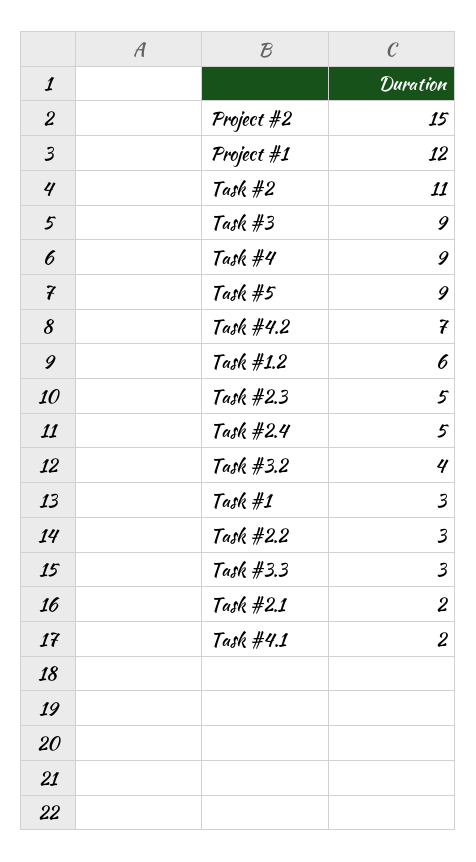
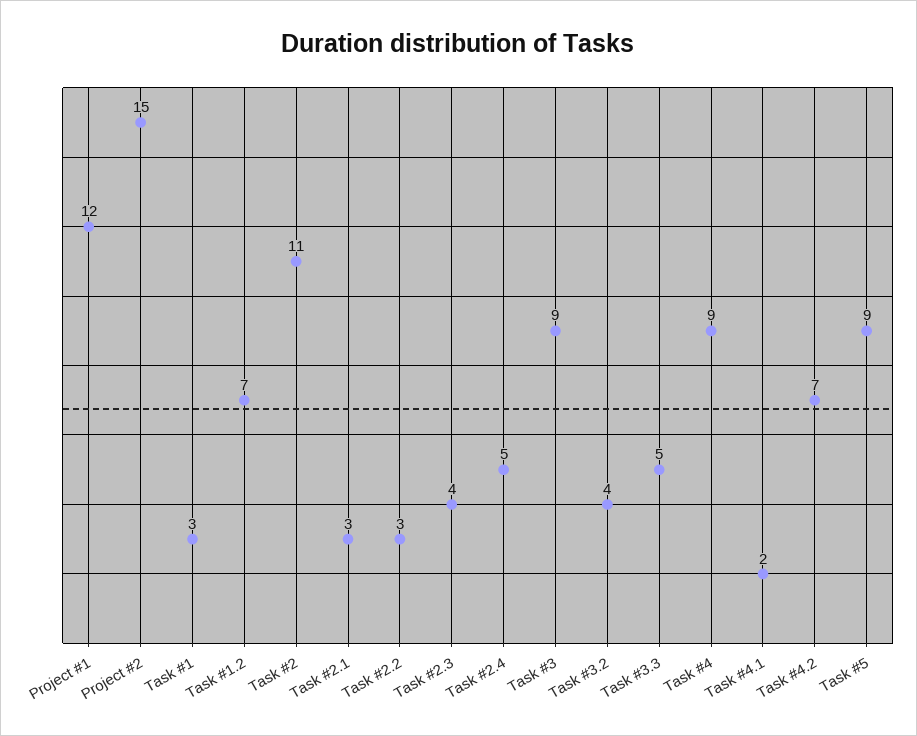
  {
    "Project #2": 15,
    "Project #1": 12,
    "Task #2": 11,
    "Task #3": 9,
    "Task #4": 9,
    "Task #5": 9,
    "Task #4.2": 7,
-   "Task #1.2": 6,
+   "Task #1.2": 7,
-   "Task #2.3": 5,
+   "Task #2.3": 4,
    "Task #2.4": 5,
    "Task #3.2": 4,
    "Task #1": 3,
    "Task #2.2": 3,
-   "Task #3.3": 3,
+   "Task #3.3": 5,
-   "Task #2.1": 2,
+   "Task #2.1": 3,
    "Task #4.1": 2
  }

